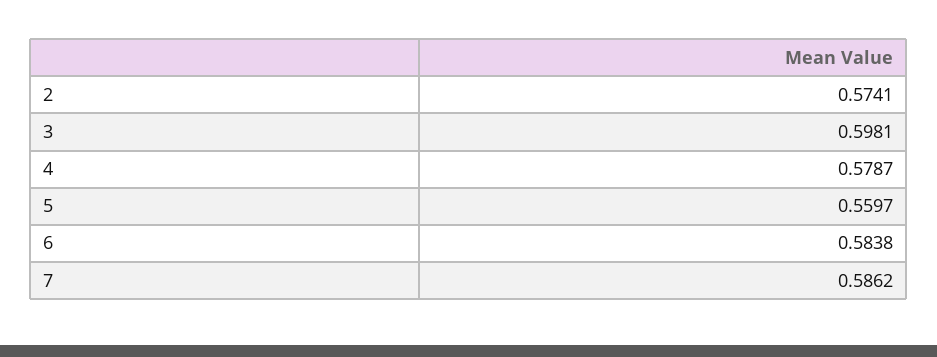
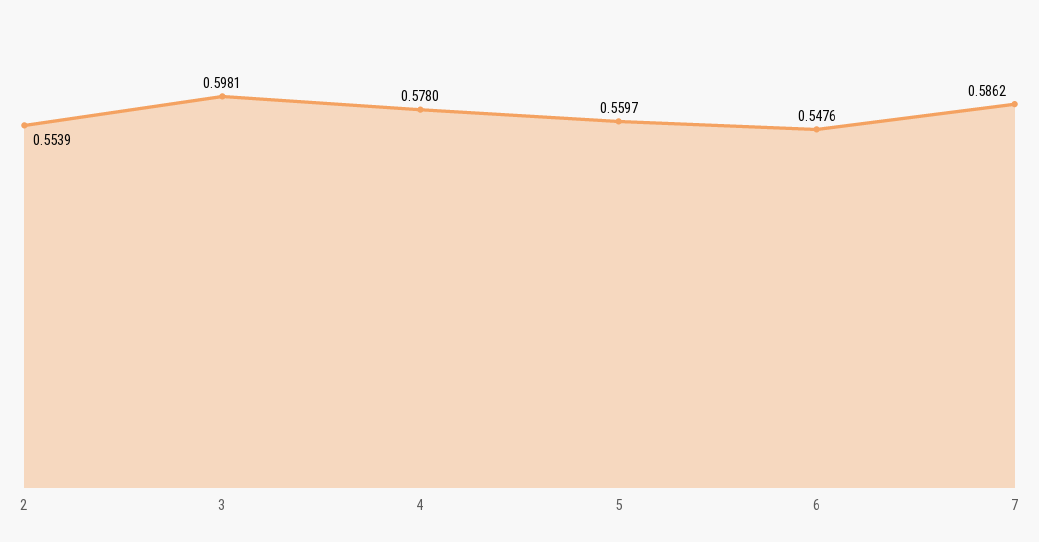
  {
-   "2": 0.5741,
+   "2": 0.5539,
    "3": 0.5981,
-   "4": 0.5787,
+   "4": 0.578,
    "5": 0.5597,
-   "6": 0.5838,
+   "6": 0.5476,
    "7": 0.5862
  }

